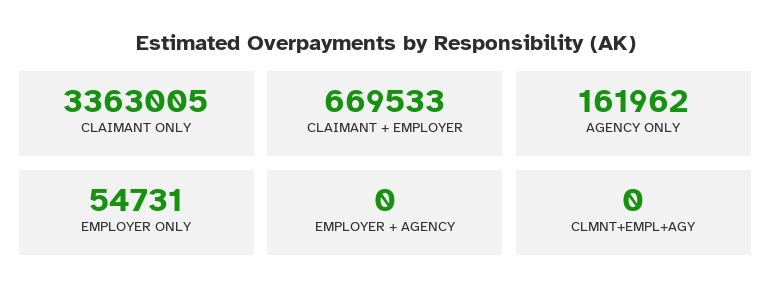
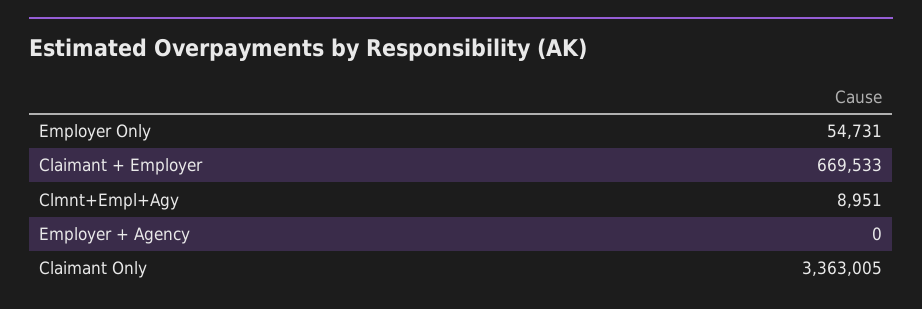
  {
    "CLAIMANT ONLY": 3363005,
    "CLAIMANT + EMPLOYER": 669533,
-   "AGENCY ONLY": 161962,
    "EMPLOYER ONLY": 54731,
    "EMPLOYER + AGENCY": 0,
-   "CLMNT+EMPL+AGY": 0
+   "CLMNT+EMPL+AGY": 8951
  }

